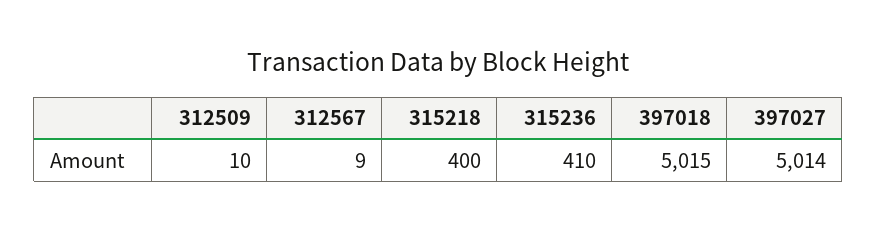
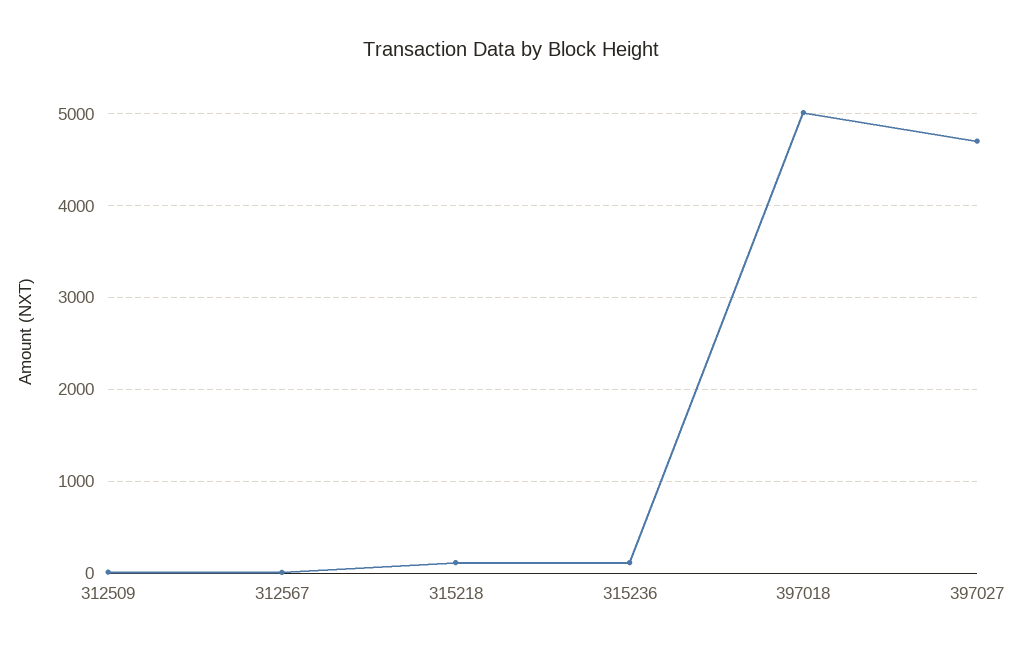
  {
    "312509": 10,
    "312567": 9,
-   "315218": 400,
+   "315218": 100,
-   "315236": 410,
+   "315236": 100,
    "397018": 5015,
-   "397027": 5014
+   "397027": 4700
  }

